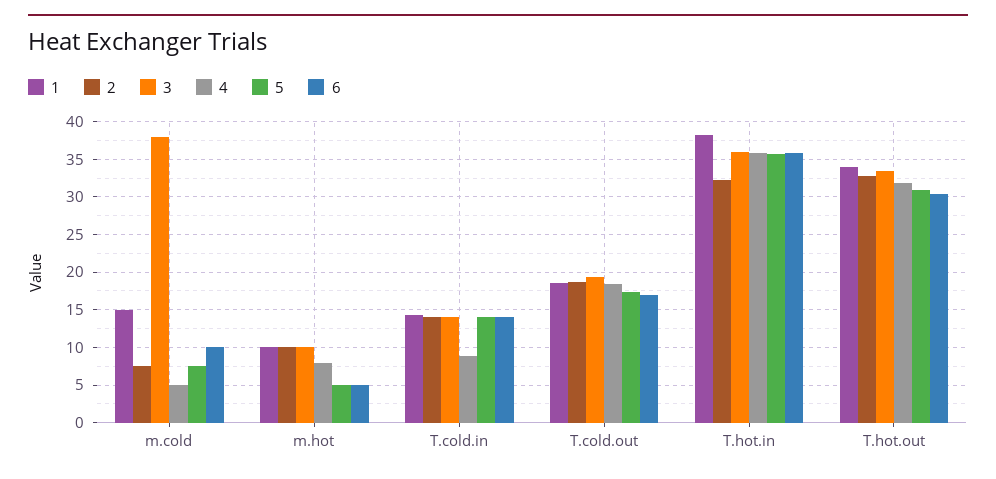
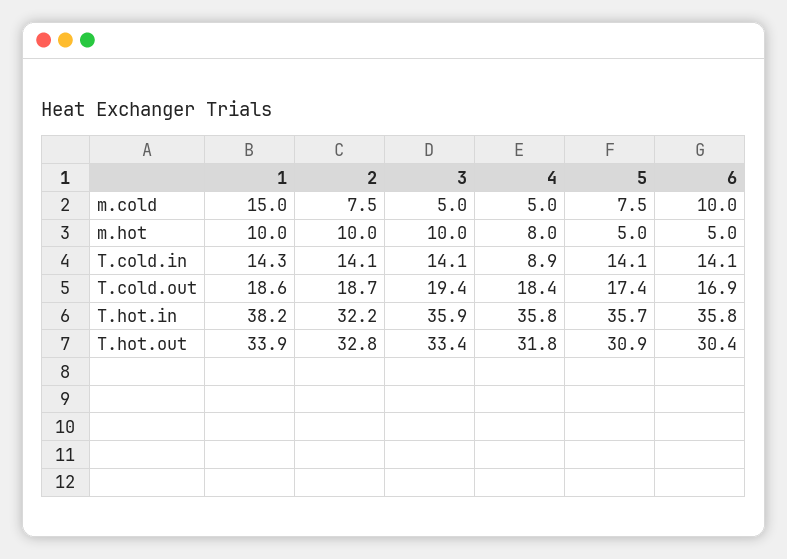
  {
    "1": {
      "m.cold": 15,
      "m.hot": 10,
      "T.cold.in": 14.3,
      "T.cold.out": 18.6,
      "T.hot.in": 38.2,
      "T.hot.out": 33.9
    },
    "2": {
      "m.cold": 7.5,
      "m.hot": 10,
      "T.cold.in": 14.1,
      "T.cold.out": 18.7,
      "T.hot.in": 32.2,
      "T.hot.out": 32.8
    },
    "3": {
-     "m.cold": 38,
+     "m.cold": 5,
      "m.hot": 10,
      "T.cold.in": 14.1,
      "T.cold.out": 19.4,
      "T.hot.in": 35.9,
      "T.hot.out": 33.4
    },
    "4": {
      "m.cold": 5,
      "m.hot": 8,
      "T.cold.in": 8.9,
      "T.cold.out": 18.4,
      "T.hot.in": 35.8,
      "T.hot.out": 31.8
    },
    "5": {
      "m.cold": 7.5,
      "m.hot": 5,
      "T.cold.in": 14.1,
      "T.cold.out": 17.4,
      "T.hot.in": 35.7,
      "T.hot.out": 30.9
    },
    "6": {
      "m.cold": 10,
      "m.hot": 5,
      "T.cold.in": 14.1,
      "T.cold.out": 16.9,
      "T.hot.in": 35.8,
      "T.hot.out": 30.4
    }
  }

